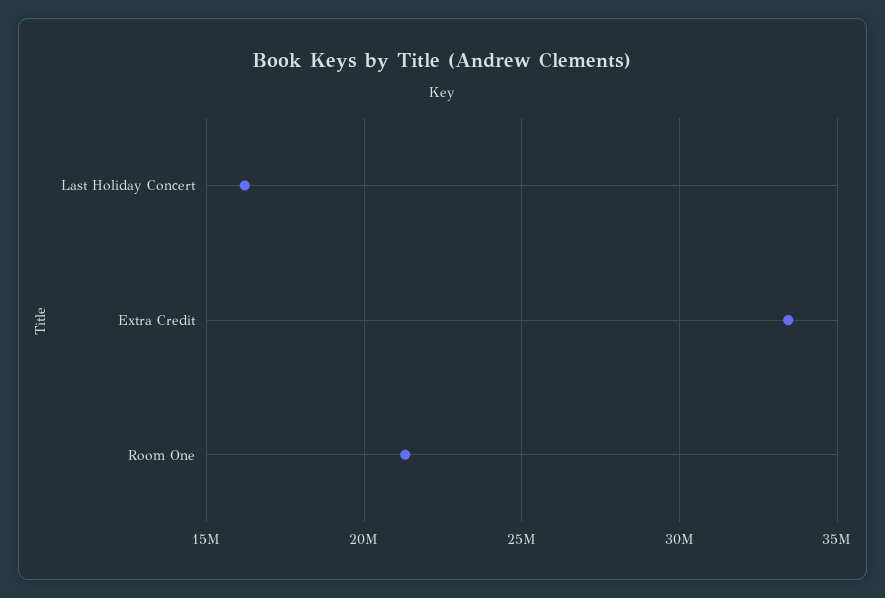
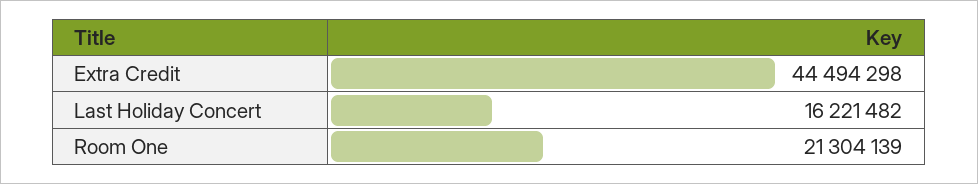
  {
    "Last Holiday Concert": 16221482,
-   "Extra Credit": 33500000,
+   "Extra Credit": 44494298,
    "Room One": 21304139
  }

